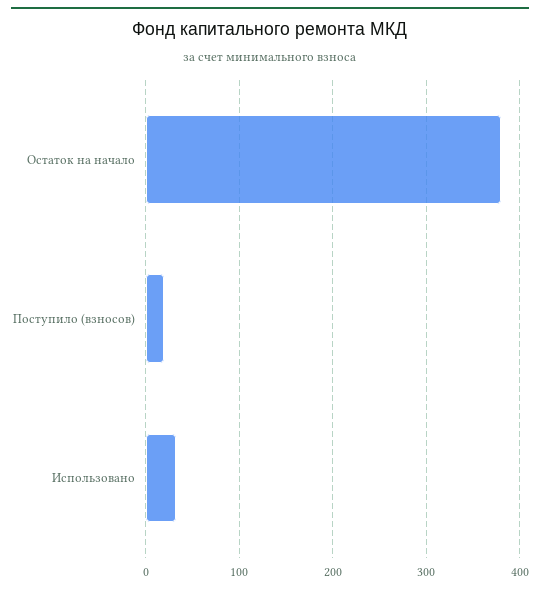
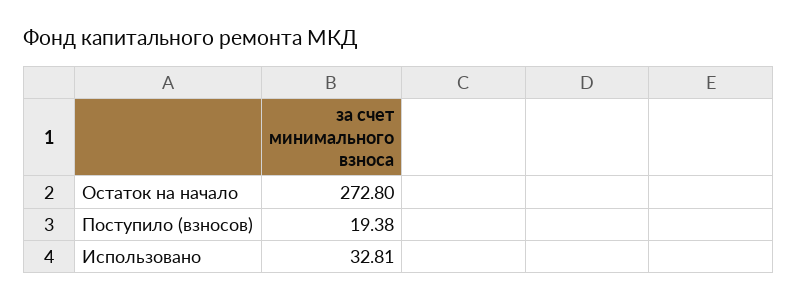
  {
-   "Остаток на начало": 380,
+   "Остаток на начало": 272.8,
    "Поступило (взносов)": 19.38,
    "Использовано": 32.81
  }

